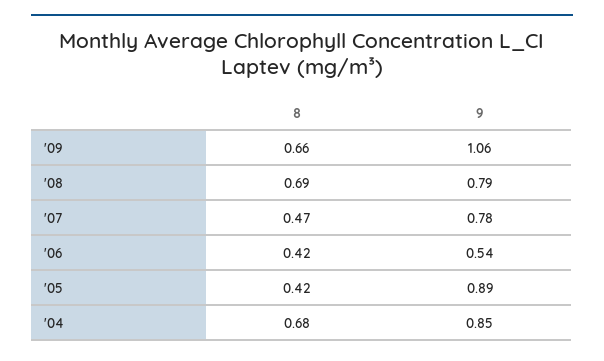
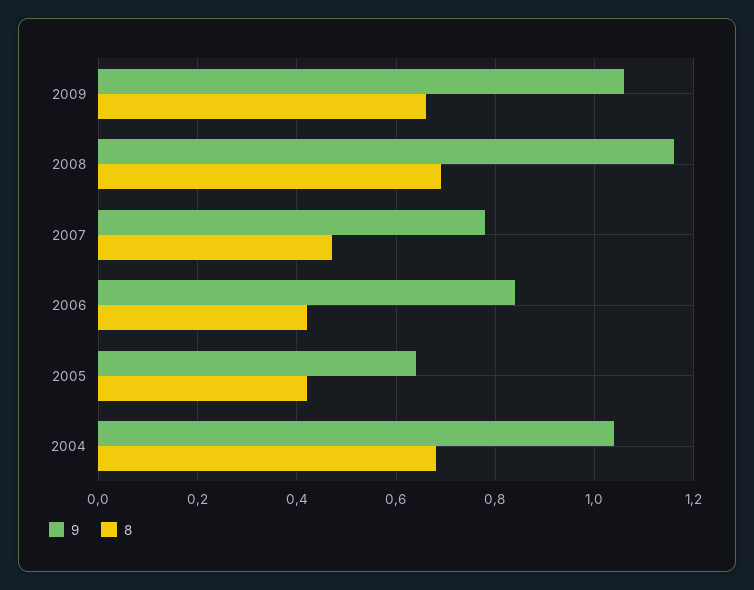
  {
    "8": {
      "'09": 0.66,
      "'08": 0.69,
      "'07": 0.47,
      "'06": 0.42,
      "'05": 0.42,
      "'04": 0.68
    },
    "9": {
      "'09": 1.06,
-     "'08": 0.79,
+     "'08": 1.15,
      "'07": 0.78,
-     "'06": 0.54,
+     "'06": 0.85,
-     "'05": 0.89,
+     "'05": 0.65,
-     "'04": 0.85
+     "'04": 1.05
    }
  }

